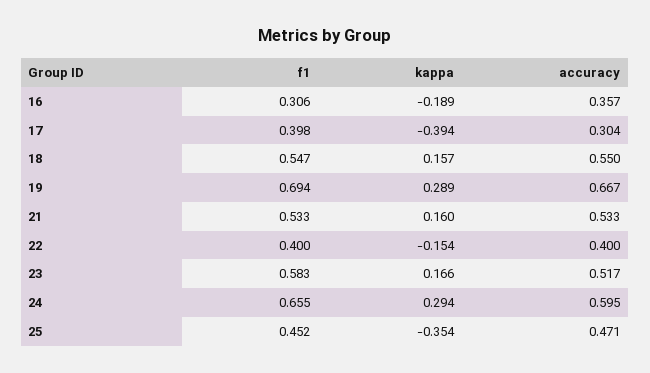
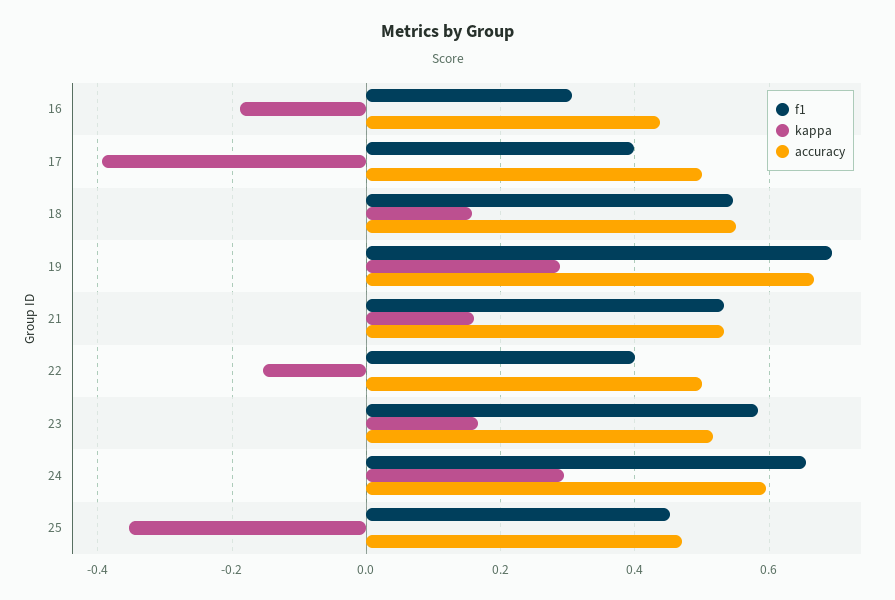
  {
    "f1": {
      "16": 0.306,
      "17": 0.398,
      "18": 0.547,
      "19": 0.694,
      "21": 0.533,
      "22": 0.4,
      "23": 0.583,
      "24": 0.655,
      "25": 0.452
    },
    "kappa": {
      "16": -0.189,
      "17": -0.394,
      "18": 0.157,
      "19": 0.289,
      "21": 0.16,
      "22": -0.154,
      "23": 0.166,
      "24": 0.294,
      "25": -0.354
    },
    "accuracy": {
-     "16": 0.357,
+     "16": 0.44,
-     "17": 0.304,
+     "17": 0.5,
      "18": 0.55,
      "19": 0.667,
      "21": 0.533,
-     "22": 0.4,
+     "22": 0.5,
      "23": 0.517,
      "24": 0.595,
      "25": 0.471
    }
  }

